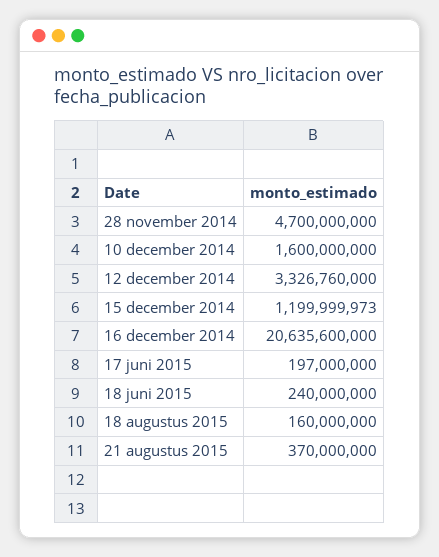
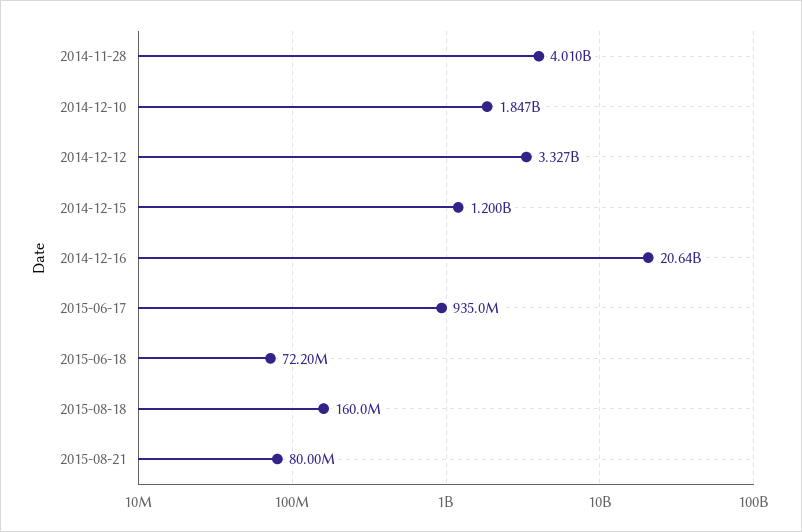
  {
-   "28 november 2014": 4700000000,
+   "28 november 2014": 4010000000,
-   "10 december 2014": 1600000000,
+   "10 december 2014": 1847000000,
    "12 december 2014": 3326760000,
    "15 december 2014": 1199999973,
    "16 december 2014": 20635600000,
-   "17 juni 2015": 197000000,
+   "17 juni 2015": 935000000,
-   "18 juni 2015": 240000000,
+   "18 juni 2015": 72200000,
    "18 augustus 2015": 160000000,
-   "21 augustus 2015": 370000000
+   "21 augustus 2015": 80000000
  }

